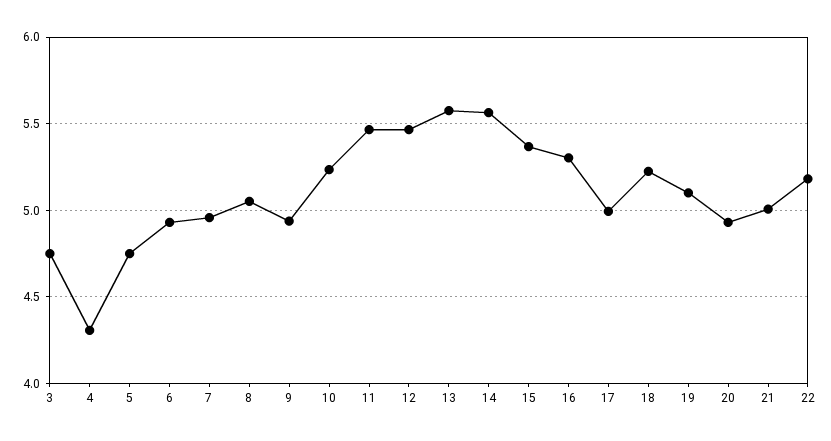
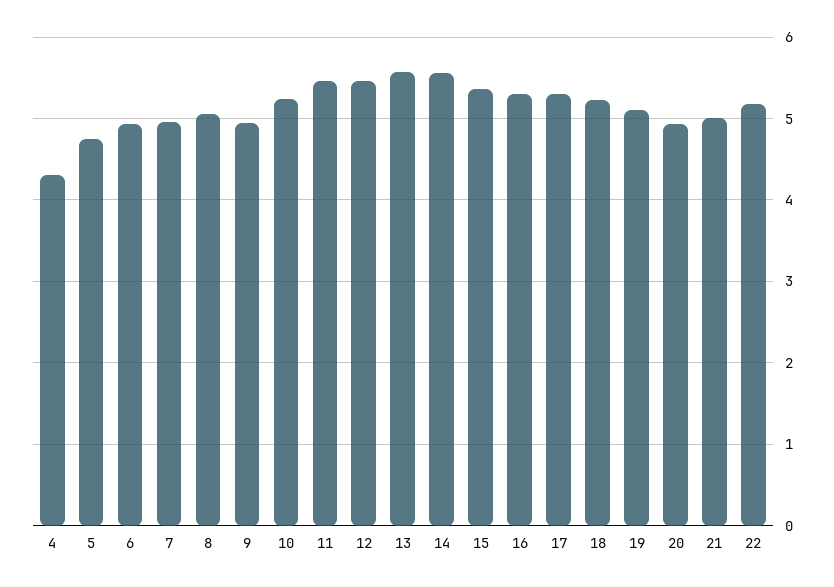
  {
-   "3": 4.75,
    "4": 4.3,
    "5": 4.75,
    "6": 4.95,
    "7": 4.95,
    "8": 5.05,
    "9": 4.95,
    "10": 5.25,
    "11": 5.45,
    "12": 5.45,
    "13": 5.6,
    "14": 5.55,
    "15": 5.35,
    "16": 5.3,
-   "17": 5,
+   "17": 5.3,
    "18": 5.25,
    "19": 5.1,
    "20": 4.95,
    "21": 5,
    "22": 5.2
  }

